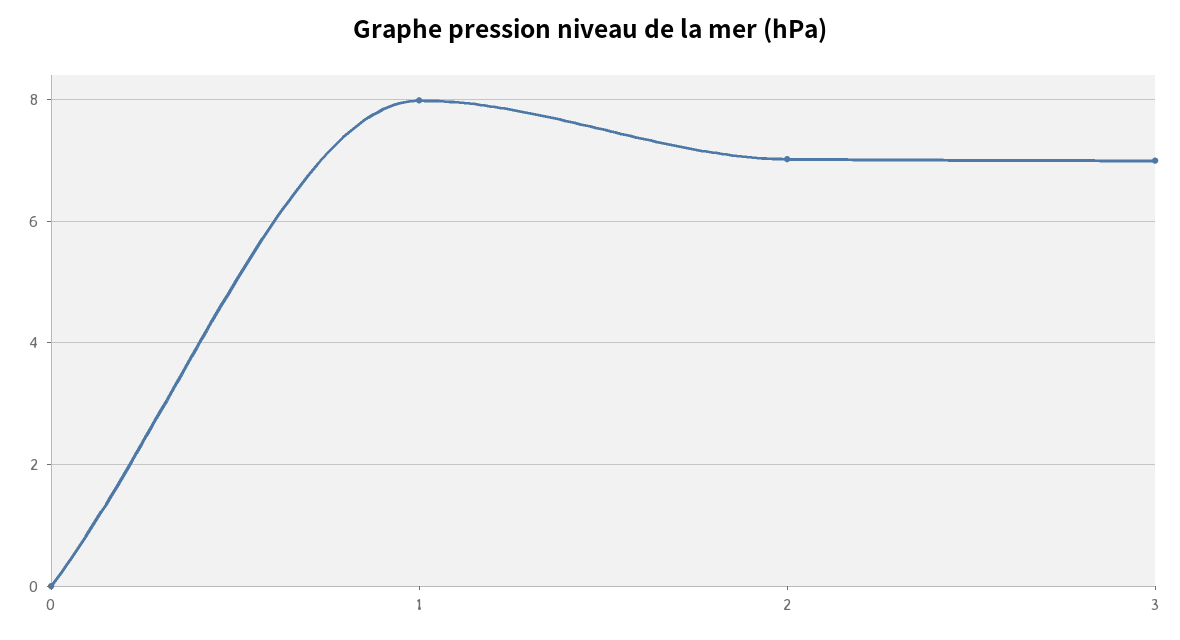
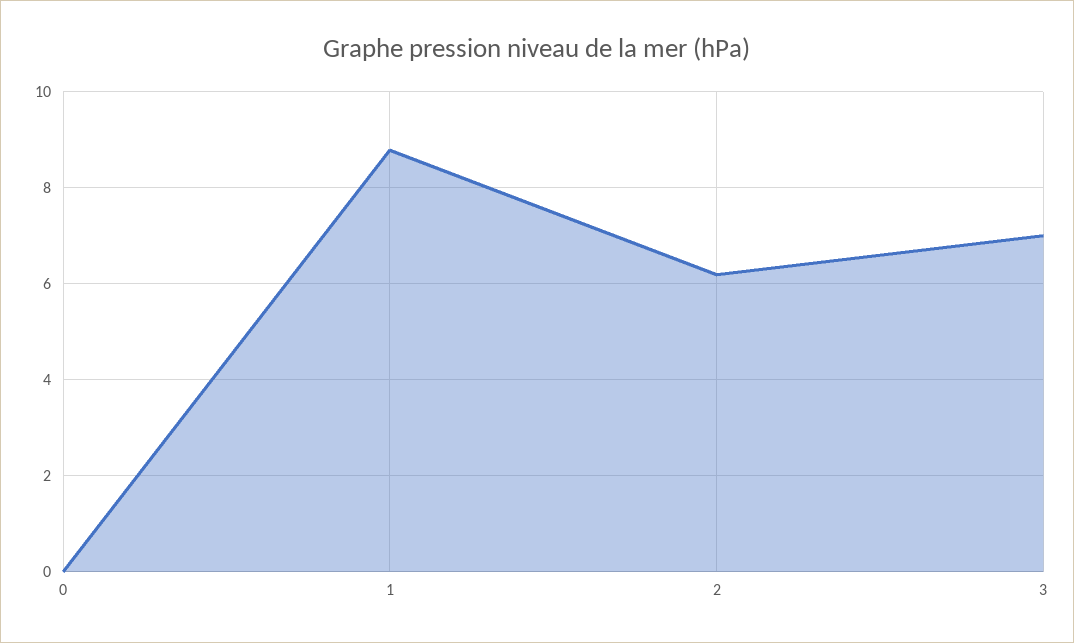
  {
    "0": 0,
-   "1": 8,
+   "1": 8.8,
-   "2": 7,
+   "2": 6.2,
    "3": 7
  }

